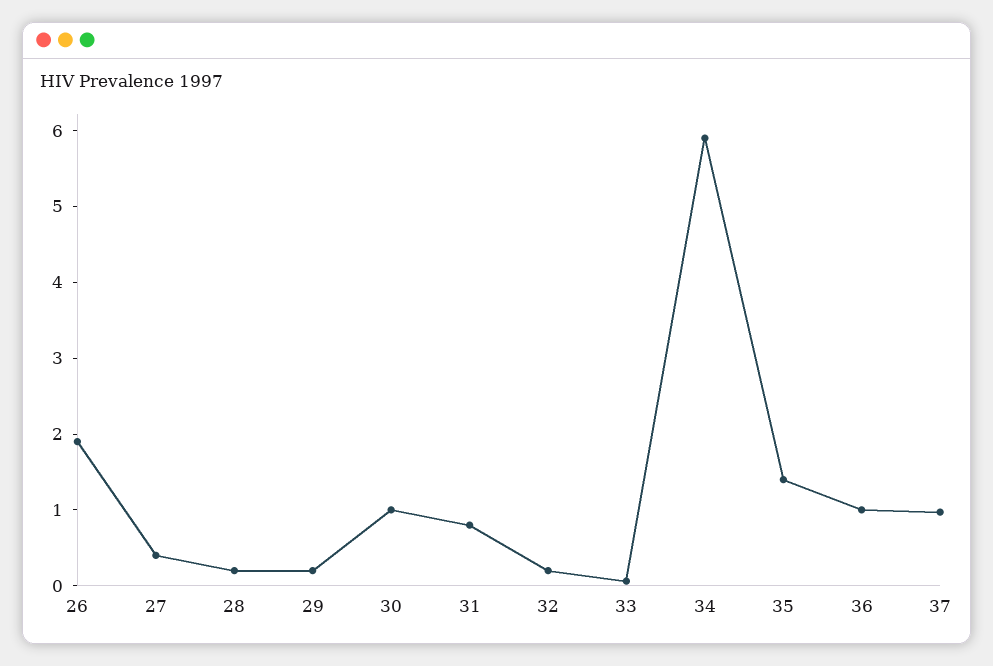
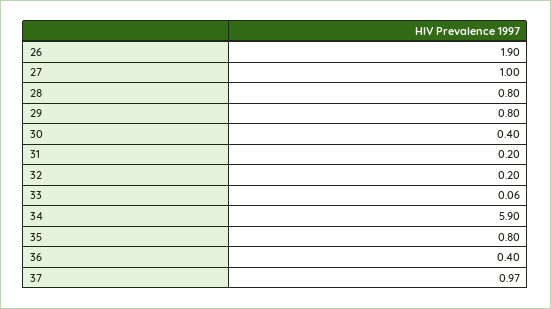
  {
    "26": 1.9,
-   "27": 0.4,
+   "27": 1,
-   "28": 0.2,
+   "28": 0.8,
-   "29": 0.2,
+   "29": 0.8,
-   "30": 1,
+   "30": 0.4,
-   "31": 0.8,
+   "31": 0.2,
    "32": 0.2,
    "33": 0.06,
    "34": 5.9,
-   "35": 1.4,
+   "35": 0.8,
-   "36": 1,
+   "36": 0.4,
    "37": 0.97
  }

